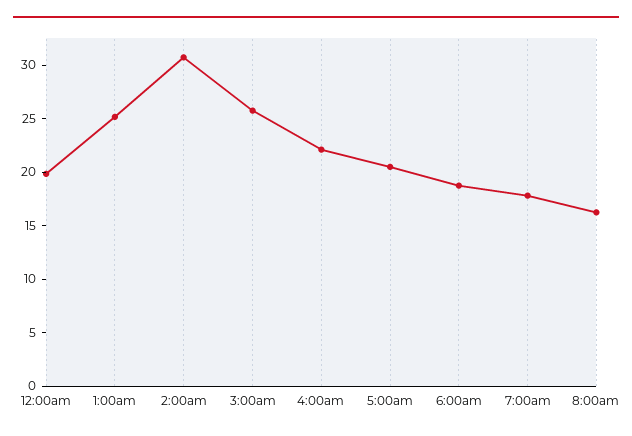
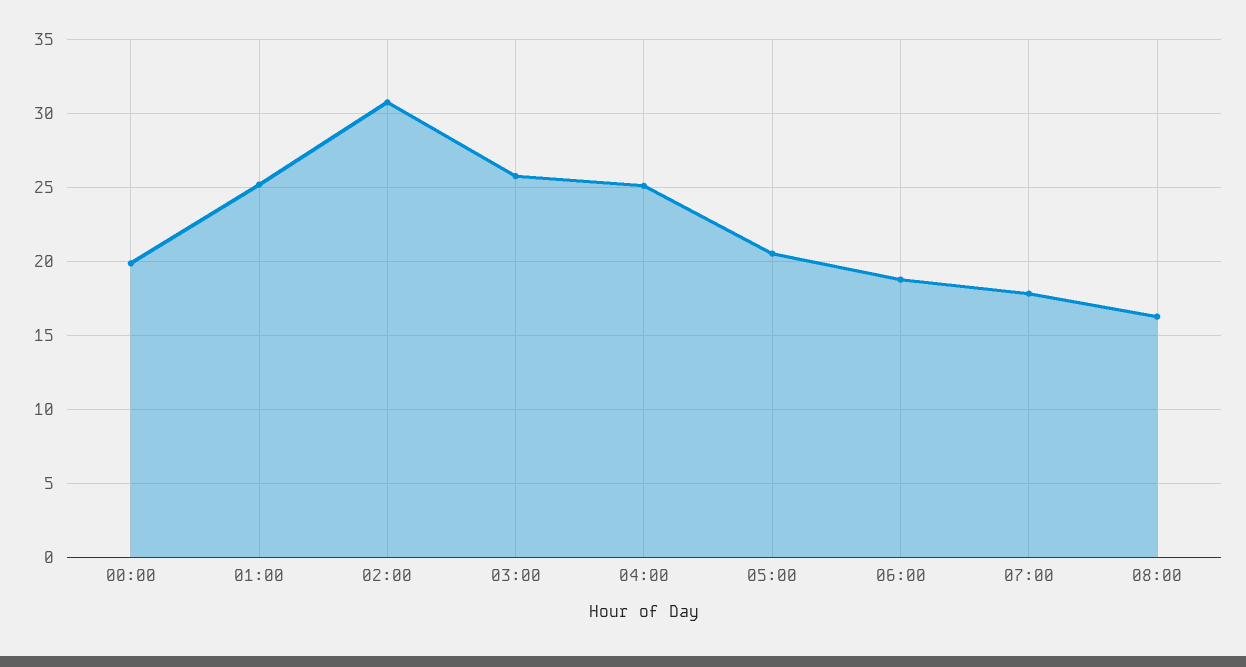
  {
    "12:00am": 20,
    "1:00am": 25,
    "2:00am": 30.5,
    "3:00am": 26,
-   "4:00am": 22,
+   "4:00am": 25,
    "5:00am": 20.5,
    "6:00am": 19,
    "7:00am": 18,
    "8:00am": 16.5
  }

